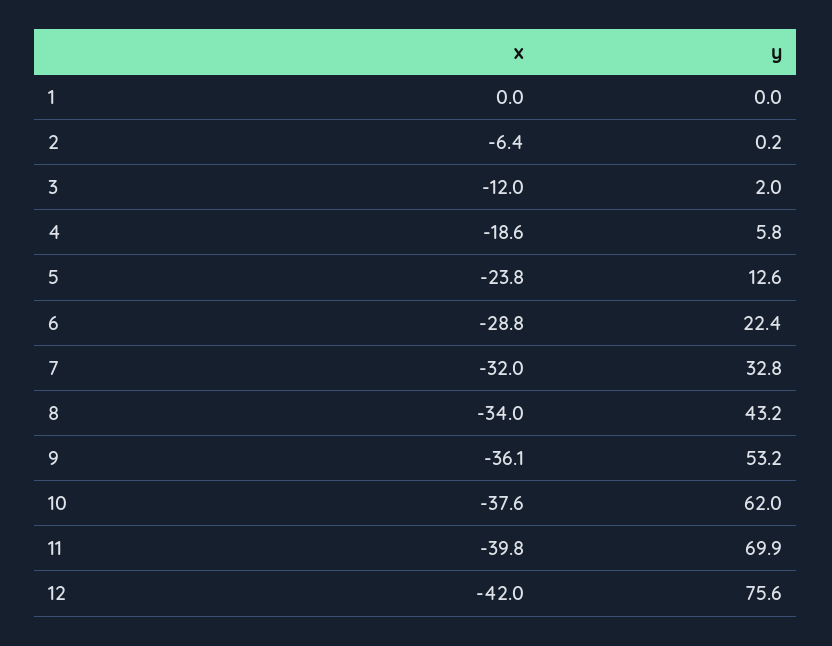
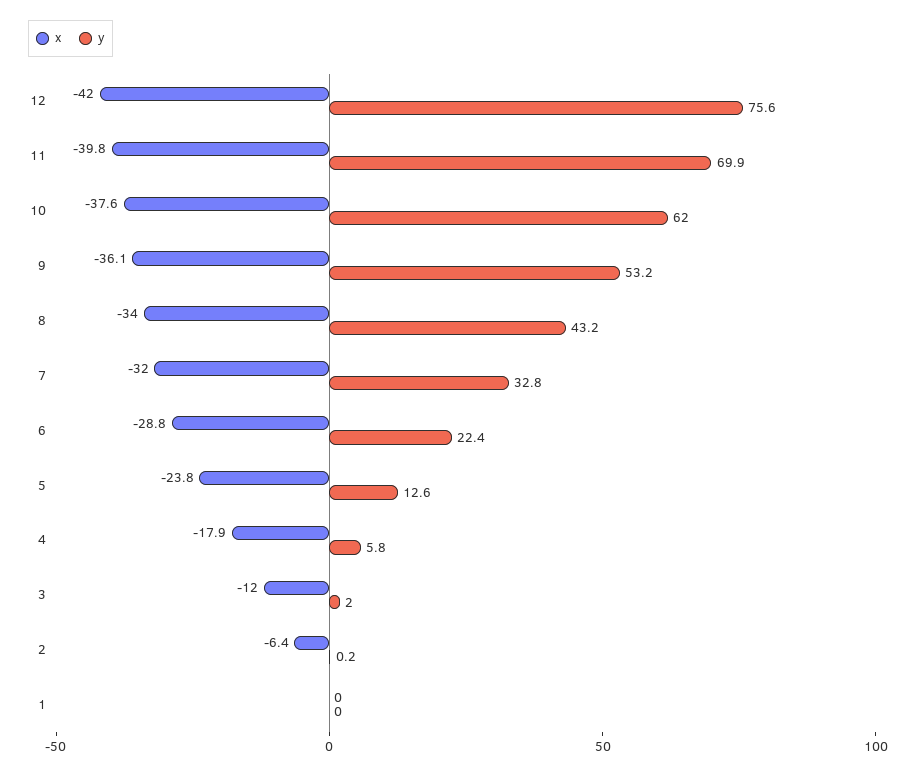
  {
    "x": {
      "1": 0,
      "2": -6.4,
      "3": -12,
-     "4": -18.6,
+     "4": -17.9,
      "5": -23.8,
      "6": -28.8,
      "7": -32,
      "8": -34,
      "9": -36.1,
      "10": -37.6,
      "11": -39.8,
      "12": -42
    },
    "y": {
      "1": 0,
      "2": 0.2,
      "3": 2,
      "4": 5.8,
      "5": 12.6,
      "6": 22.4,
      "7": 32.8,
      "8": 43.2,
      "9": 53.2,
      "10": 62,
      "11": 69.9,
      "12": 75.6
    }
  }

